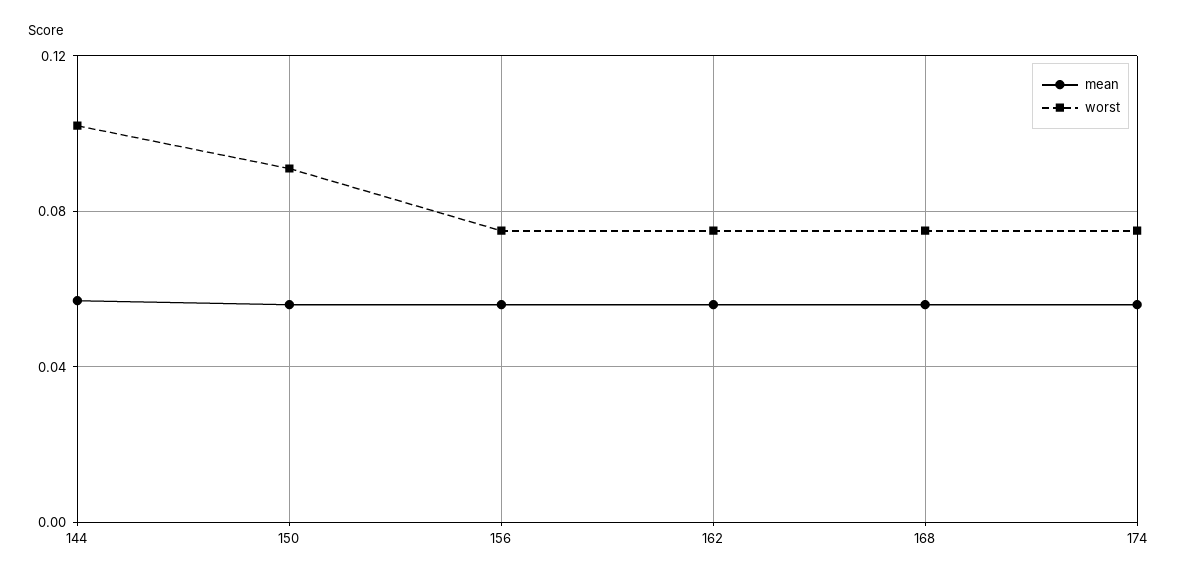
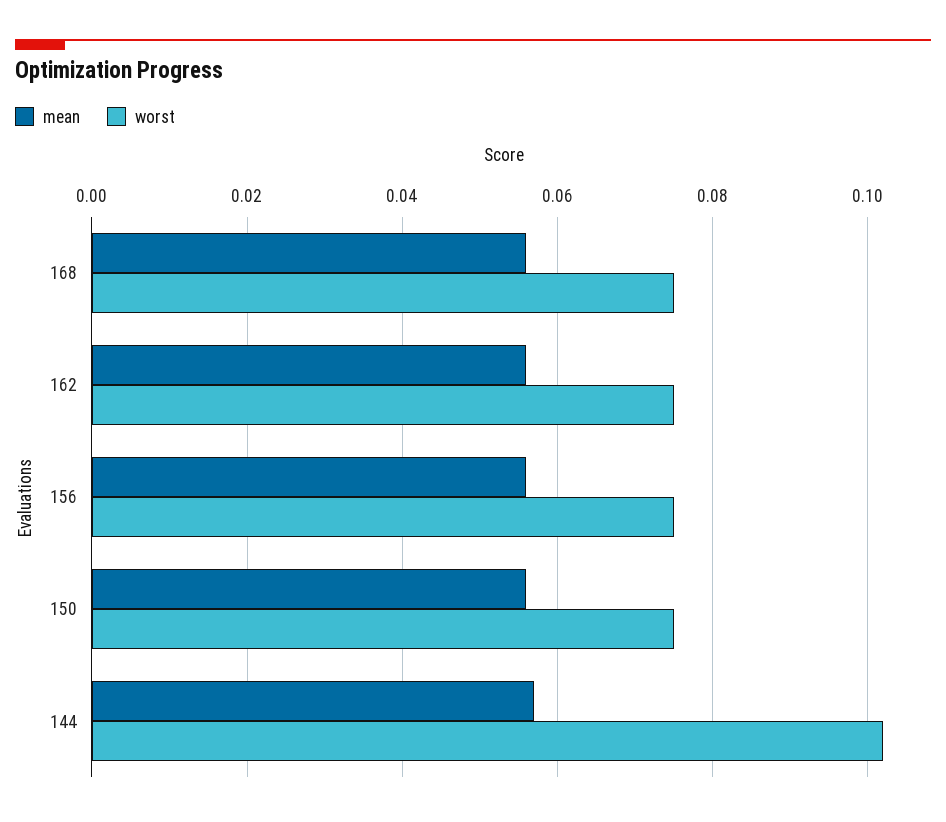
  {
    "mean": {
      "144": 0.055,
      "150": 0.055,
      "156": 0.055,
      "162": 0.055,
-     "168": 0.055,
+     "168": 0.055
-     "174": 0.055
    },
    "worst": {
      "144": 0.1,
-     "150": 0.09,
+     "150": 0.075,
      "156": 0.075,
      "162": 0.075,
-     "168": 0.075,
+     "168": 0.075
-     "174": 0.075
    }
  }

